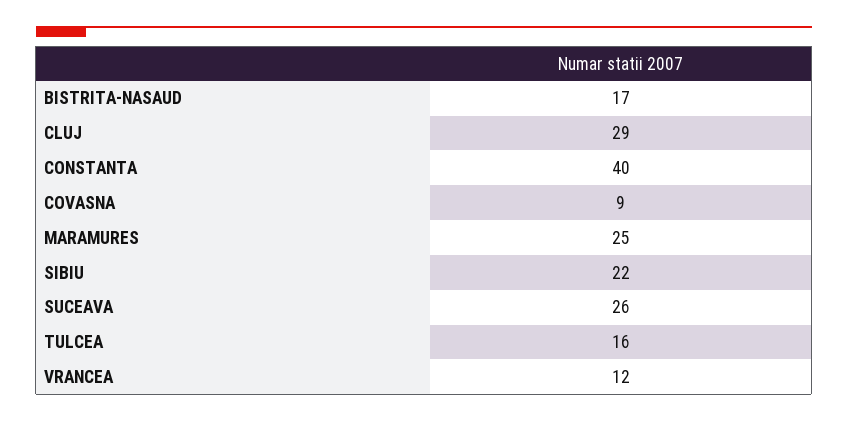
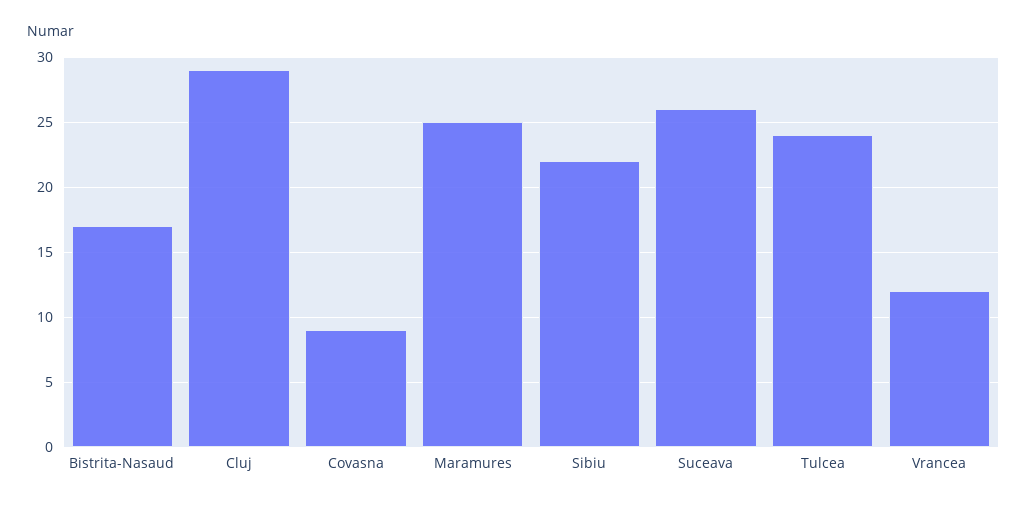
  {
    "BISTRITA-NASAUD": 17,
    "CLUJ": 29,
-   "CONSTANTA": 40,
    "COVASNA": 9,
    "MARAMURES": 25,
    "SIBIU": 22,
    "SUCEAVA": 26,
-   "TULCEA": 16,
+   "TULCEA": 24,
    "VRANCEA": 12
  }

